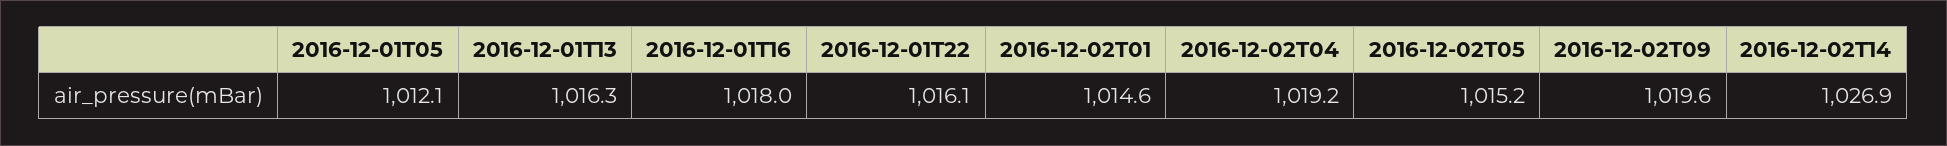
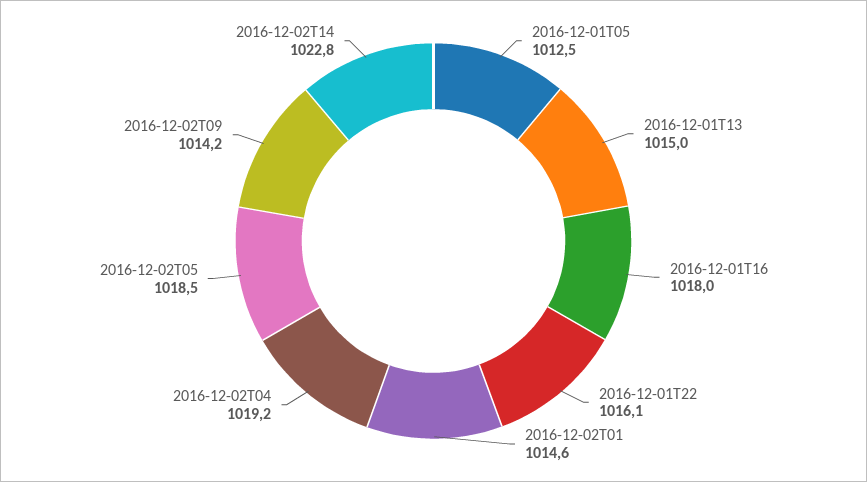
  {
-   "2016-12-01T05": 1012.1,
+   "2016-12-01T05": 1012.5,
-   "2016-12-01T13": 1016.3,
+   "2016-12-01T13": 1015,
    "2016-12-01T16": 1018,
    "2016-12-01T22": 1016.1,
    "2016-12-02T01": 1014.6,
    "2016-12-02T04": 1019.2,
-   "2016-12-02T05": 1015.2,
+   "2016-12-02T05": 1018.5,
-   "2016-12-02T09": 1019.6,
+   "2016-12-02T09": 1014.2,
-   "2016-12-02T14": 1026.9
+   "2016-12-02T14": 1022.8
  }

